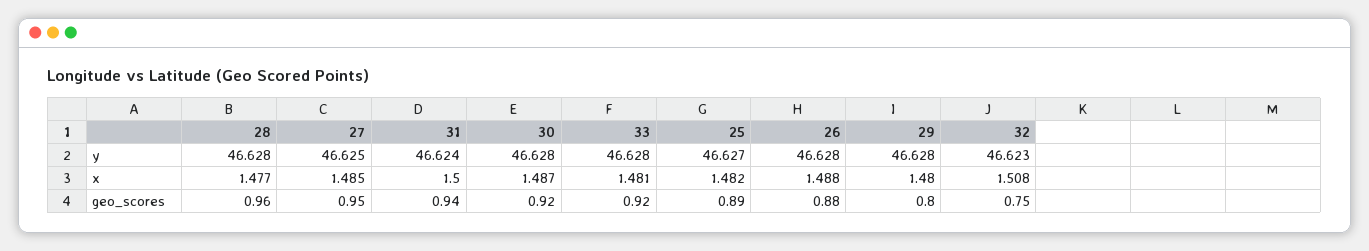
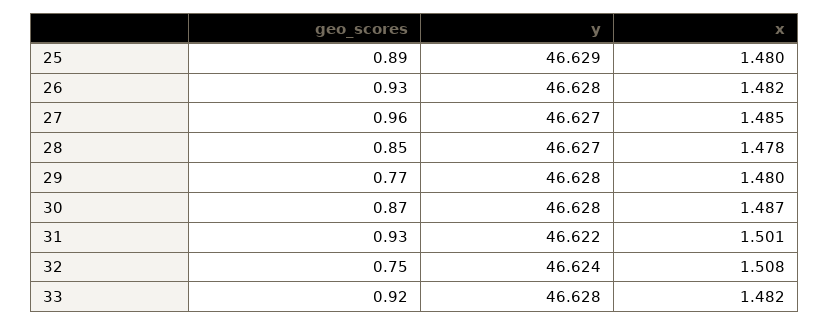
  {
    "28": {
-     "y": 46.628,
+     "y": 46.627,
-     "x": 1.477,
+     "x": 1.478,
-     "geo_scores": 0.96
+     "geo_scores": 0.85
    },
    "27": {
-     "y": 46.625,
+     "y": 46.627,
      "x": 1.485,
-     "geo_scores": 0.95
+     "geo_scores": 0.96
    },
    "31": {
-     "y": 46.624,
+     "y": 46.622,
-     "x": 1.5,
+     "x": 1.501,
-     "geo_scores": 0.94
+     "geo_scores": 0.93
    },
    "30": {
      "y": 46.628,
      "x": 1.487,
-     "geo_scores": 0.92
+     "geo_scores": 0.87
    },
    "33": {
      "y": 46.628,
-     "x": 1.481,
+     "x": 1.482,
      "geo_scores": 0.92
    },
    "25": {
-     "y": 46.627,
+     "y": 46.629,
-     "x": 1.482,
+     "x": 1.48,
      "geo_scores": 0.89
    },
    "26": {
      "y": 46.628,
-     "x": 1.488,
+     "x": 1.482,
-     "geo_scores": 0.88
+     "geo_scores": 0.93
    },
    "29": {
      "y": 46.628,
      "x": 1.48,
-     "geo_scores": 0.8
+     "geo_scores": 0.77
    },
    "32": {
-     "y": 46.623,
+     "y": 46.624,
      "x": 1.508,
      "geo_scores": 0.75
    }
  }

